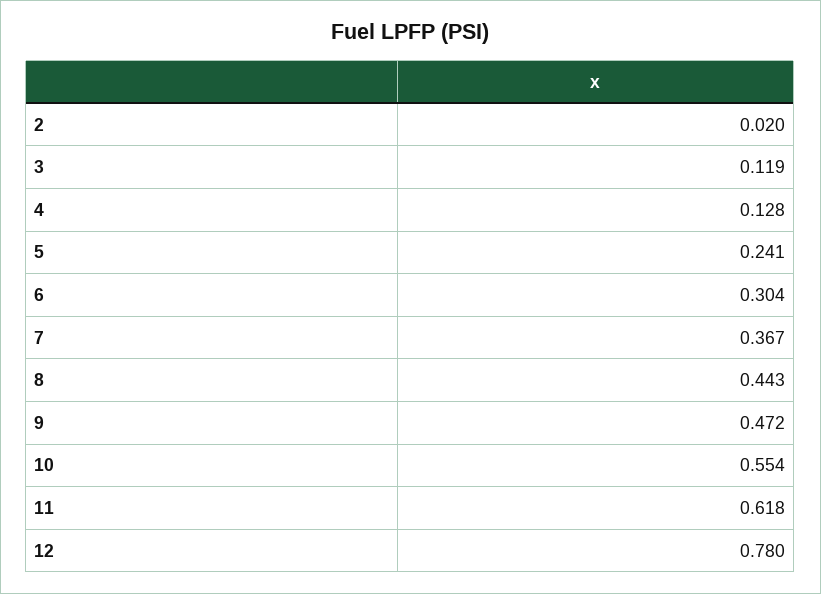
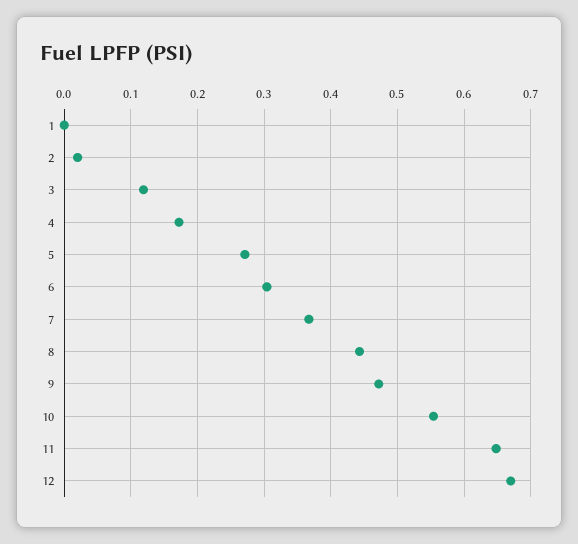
  {
    "2": 0.02,
    "3": 0.119,
-   "4": 0.128,
+   "4": 0.17,
-   "5": 0.241,
+   "5": 0.27,
    "6": 0.304,
    "7": 0.367,
    "8": 0.443,
    "9": 0.472,
    "10": 0.554,
-   "11": 0.618,
+   "11": 0.65,
-   "12": 0.78
+   "12": 0.67,
+   "1": 0
  }

